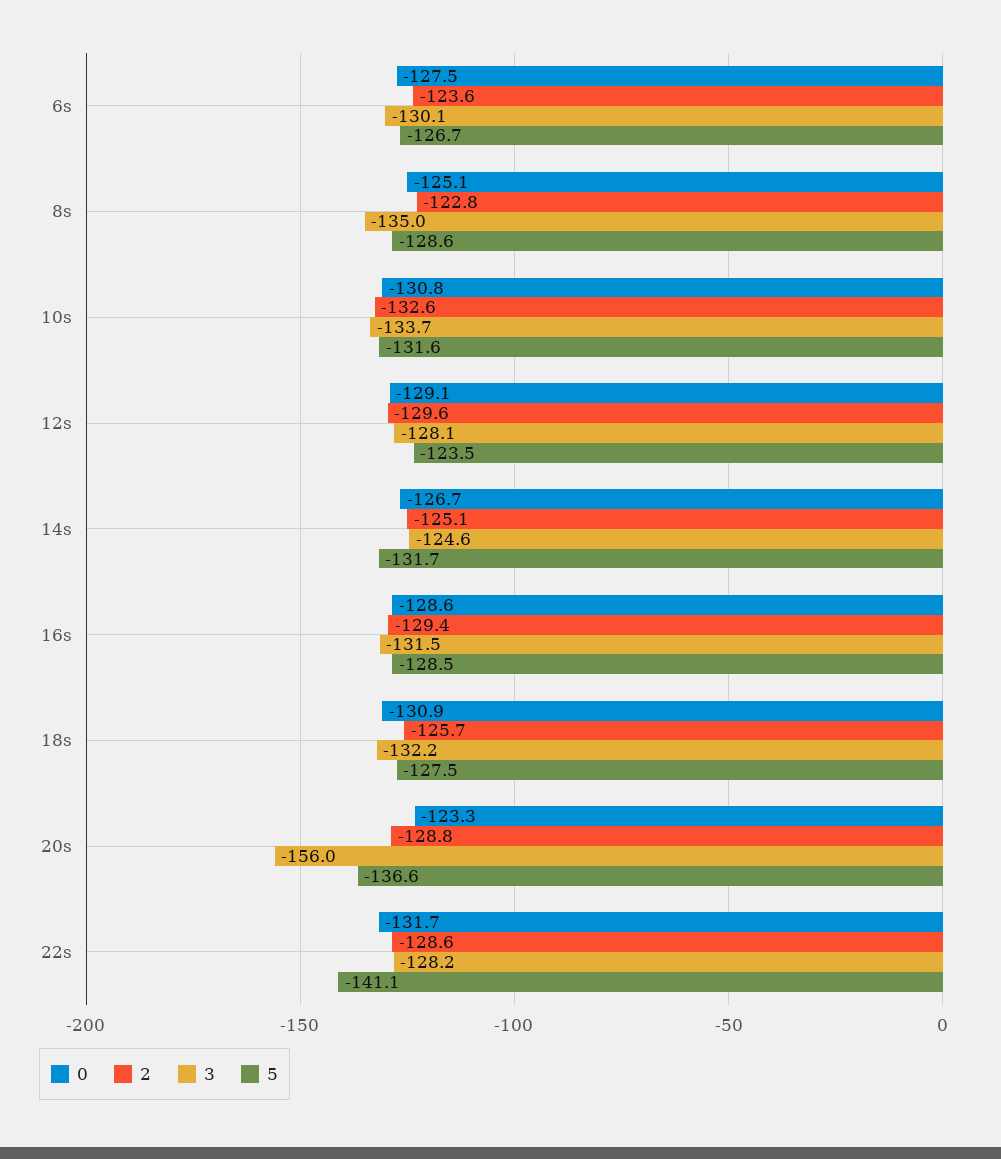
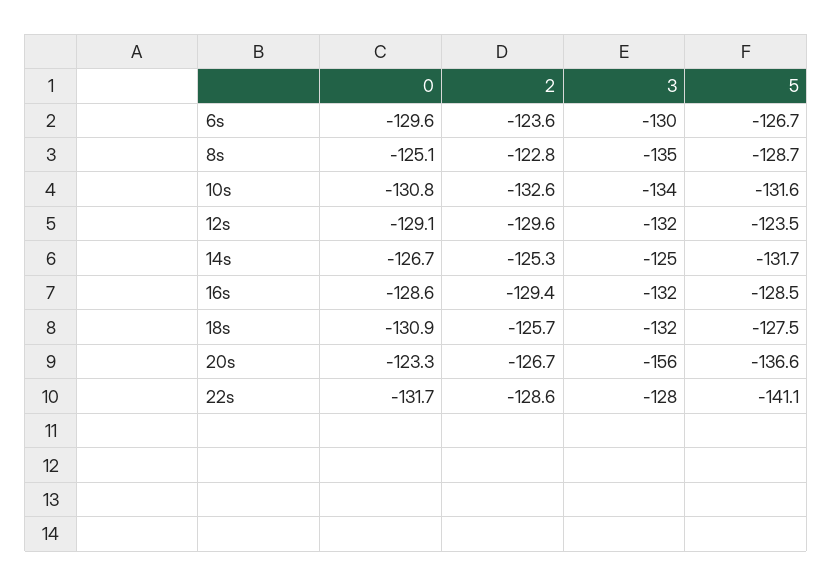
  {
    "0": {
-     "6s": -127.5,
+     "6s": -129.6,
      "8s": -125.1,
      "10s": -130.8,
      "12s": -129.1,
      "14s": -126.7,
      "16s": -128.6,
      "18s": -130.9,
      "20s": -123.3,
      "22s": -131.7
    },
    "2": {
      "6s": -123.6,
      "8s": -122.8,
      "10s": -132.6,
      "12s": -129.6,
-     "14s": -125.1,
+     "14s": -125.3,
      "16s": -129.4,
      "18s": -125.7,
-     "20s": -128.8,
+     "20s": -126.7,
      "22s": -128.6
    },
    "3": {
      "6s": -130.1,
      "8s": -135,
      "10s": -133.7,
-     "12s": -128.1,
+     "12s": -132,
      "14s": -124.6,
      "16s": -131.5,
      "18s": -132.2,
      "20s": -156,
      "22s": -128.2
    },
    "5": {
      "6s": -126.7,
-     "8s": -128.6,
+     "8s": -128.7,
      "10s": -131.6,
      "12s": -123.5,
      "14s": -131.7,
      "16s": -128.5,
      "18s": -127.5,
      "20s": -136.6,
      "22s": -141.1
    }
  }

